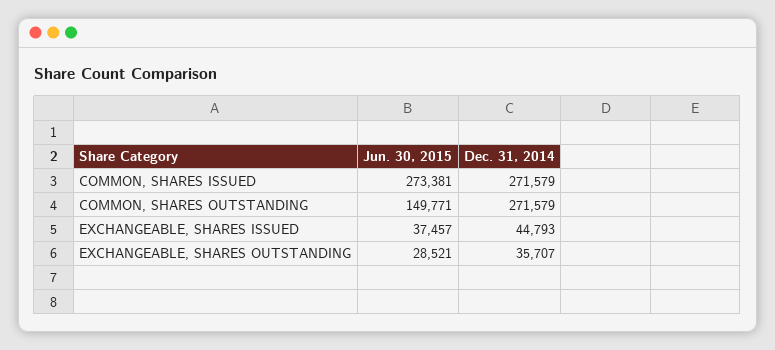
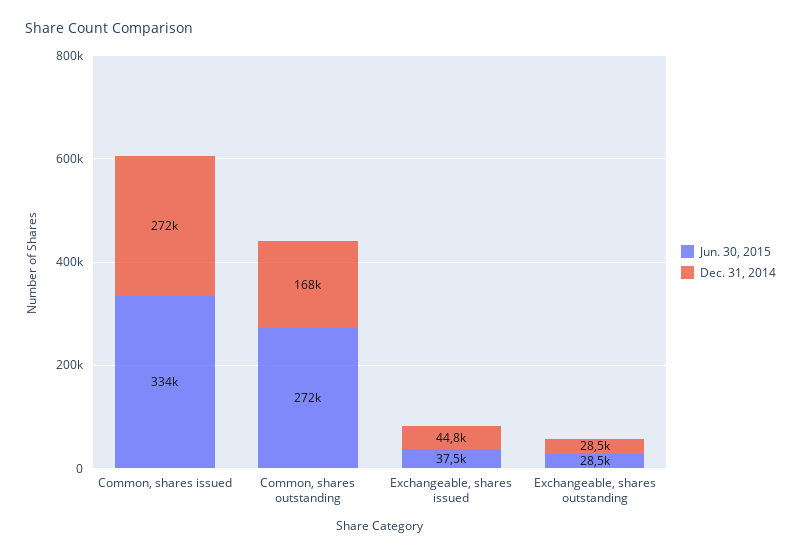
  {
    "Jun. 30, 2015": {
-     "COMMON, SHARES ISSUED": 273381,
+     "COMMON, SHARES ISSUED": 334000,
-     "COMMON, SHARES OUTSTANDING": 149771,
+     "COMMON, SHARES OUTSTANDING": 272000,
      "EXCHANGEABLE, SHARES ISSUED": 37457,
      "EXCHANGEABLE, SHARES OUTSTANDING": 28521
    },
    "Dec. 31, 2014": {
      "COMMON, SHARES ISSUED": 271579,
-     "COMMON, SHARES OUTSTANDING": 271579,
+     "COMMON, SHARES OUTSTANDING": 168000,
      "EXCHANGEABLE, SHARES ISSUED": 44793,
-     "EXCHANGEABLE, SHARES OUTSTANDING": 35707
+     "EXCHANGEABLE, SHARES OUTSTANDING": 28500
    }
  }

